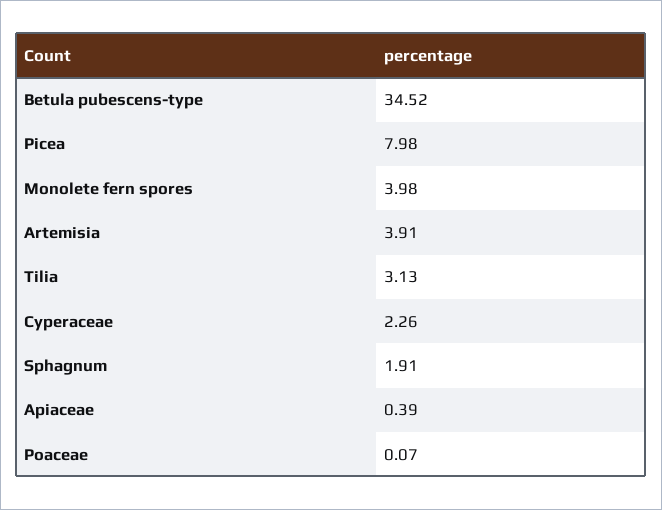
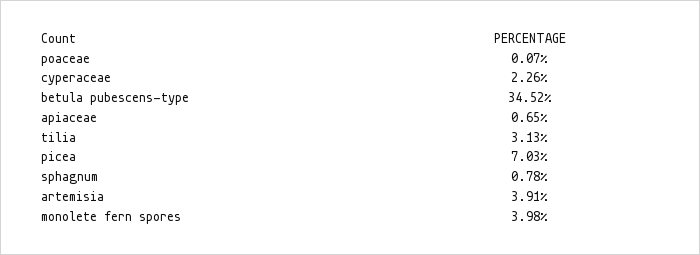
  {
    "Betula pubescens-type": 34.52,
-   "Picea": 7.98,
+   "Picea": 7.03,
    "Monolete fern spores": 3.98,
    "Artemisia": 3.91,
    "Tilia": 3.13,
    "Cyperaceae": 2.26,
-   "Sphagnum": 1.91,
+   "Sphagnum": 0.78,
-   "Apiaceae": 0.39,
+   "Apiaceae": 0.65,
    "Poaceae": 0.07
  }

